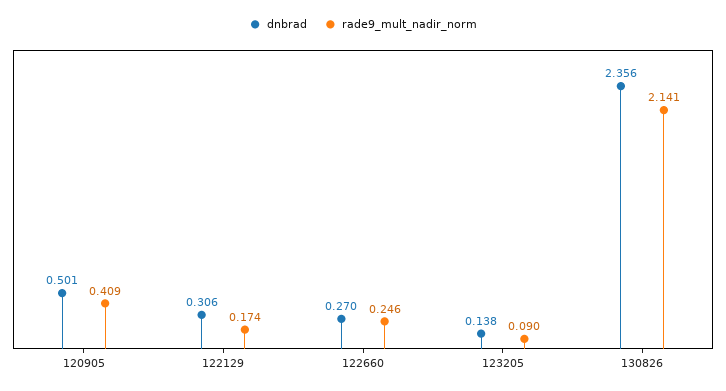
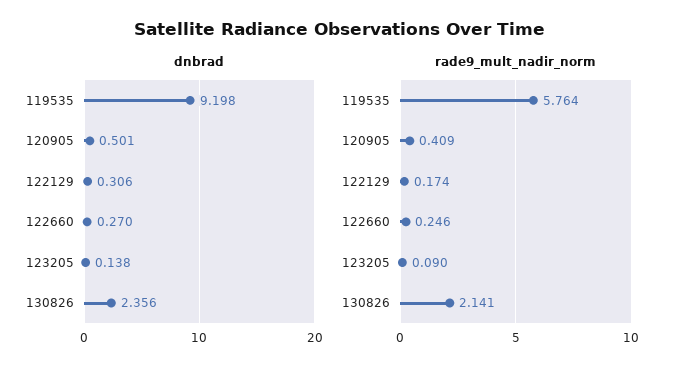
  {
    "dnbrad": {
      "120905": 0.501,
      "122129": 0.306,
      "122660": 0.27,
      "123205": 0.138,
-     "130826": 2.356
+     "130826": 2.356,
+     "119535": 9.198
    },
    "rade9_mult_nadir_norm": {
      "120905": 0.409,
      "122129": 0.174,
      "122660": 0.246,
      "123205": 0.09,
-     "130826": 2.141
+     "130826": 2.141,
+     "119535": 5.764
    }
  }

